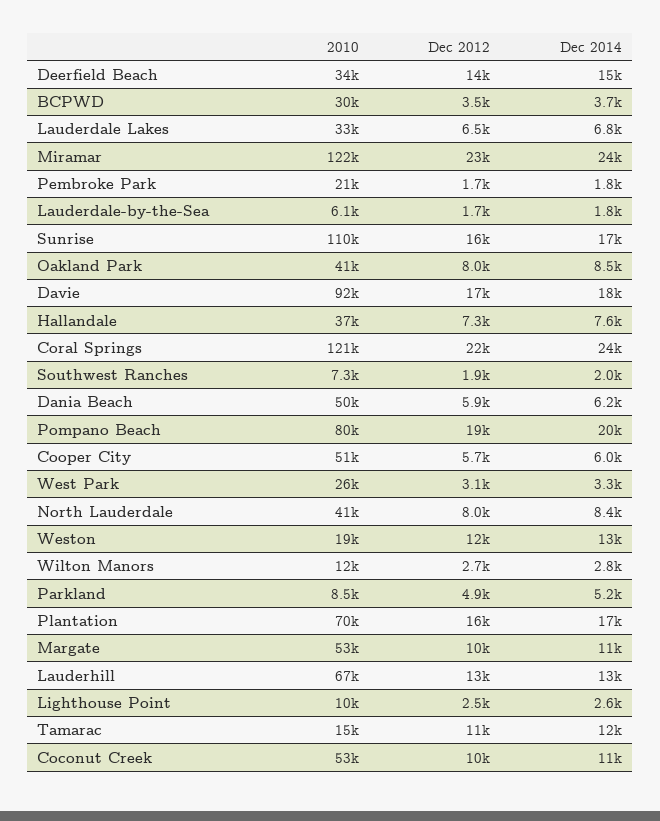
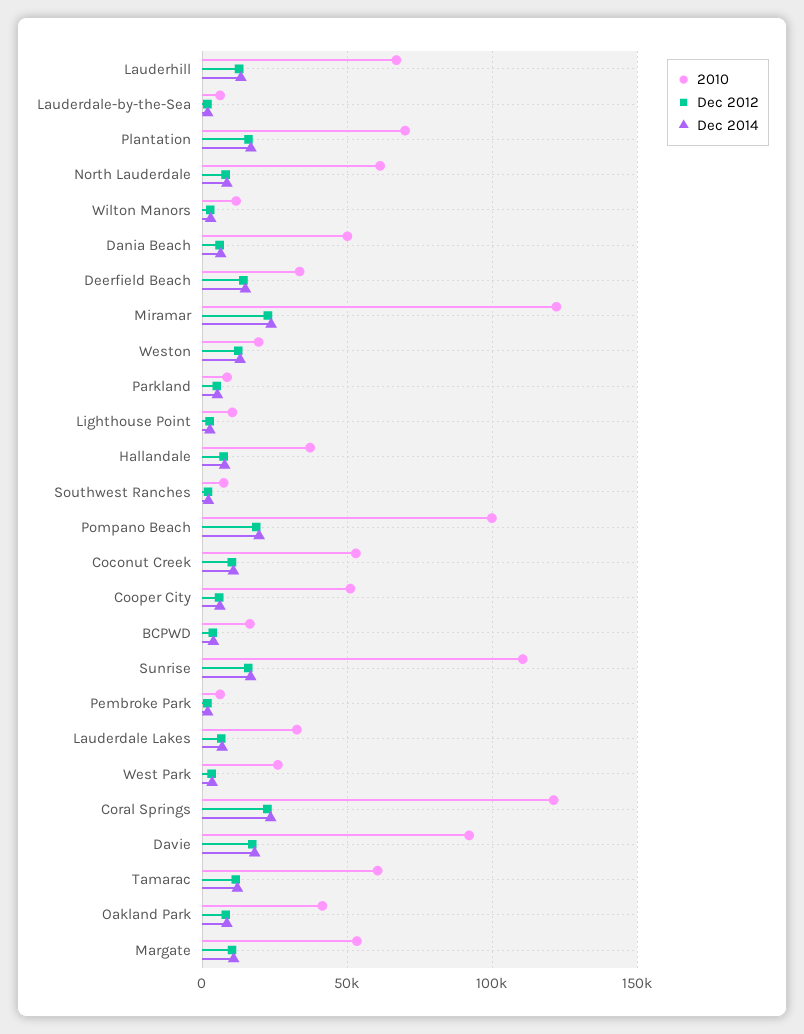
  {
    "2010": {
      "Deerfield Beach": 34000,
-     "BCPWD": 30000,
+     "BCPWD": 15000,
      "Lauderdale Lakes": 33000,
      "Miramar": 122000,
-     "Pembroke Park": 21000,
+     "Pembroke Park": 5000,
      "Lauderdale-by-the-Sea": 6100,
      "Sunrise": 110000,
      "Oakland Park": 41000,
      "Davie": 92000,
      "Hallandale": 37000,
      "Coral Springs": 121000,
      "Southwest Ranches": 7300,
      "Dania Beach": 50000,
-     "Pompano Beach": 80000,
+     "Pompano Beach": 100000,
      "Cooper City": 51000,
      "West Park": 26000,
-     "North Lauderdale": 41000,
+     "North Lauderdale": 60000,
      "Weston": 19000,
      "Wilton Manors": 12000,
      "Parkland": 8500,
      "Plantation": 70000,
      "Margate": 53000,
      "Lauderhill": 67000,
      "Lighthouse Point": 10000,
-     "Tamarac": 15000,
+     "Tamarac": 60000,
      "Coconut Creek": 53000
    },
    "Dec 2012": {
      "Deerfield Beach": 14000,
      "BCPWD": 3500,
      "Lauderdale Lakes": 6500,
      "Miramar": 23000,
      "Pembroke Park": 1700,
      "Lauderdale-by-the-Sea": 1700,
      "Sunrise": 16000,
      "Oakland Park": 8000,
      "Davie": 17000,
      "Hallandale": 7300,
      "Coral Springs": 22000,
      "Southwest Ranches": 1900,
      "Dania Beach": 5900,
      "Pompano Beach": 19000,
      "Cooper City": 5700,
      "West Park": 3100,
      "North Lauderdale": 8000,
      "Weston": 12000,
      "Wilton Manors": 2700,
      "Parkland": 4900,
      "Plantation": 16000,
      "Margate": 10000,
      "Lauderhill": 13000,
      "Lighthouse Point": 2500,
      "Tamarac": 11000,
      "Coconut Creek": 10000
    },
    "Dec 2014": {
      "Deerfield Beach": 15000,
      "BCPWD": 3700,
      "Lauderdale Lakes": 6800,
      "Miramar": 24000,
      "Pembroke Park": 1800,
      "Lauderdale-by-the-Sea": 1800,
      "Sunrise": 17000,
      "Oakland Park": 8500,
      "Davie": 18000,
      "Hallandale": 7600,
      "Coral Springs": 24000,
      "Southwest Ranches": 2000,
      "Dania Beach": 6200,
      "Pompano Beach": 20000,
      "Cooper City": 6000,
      "West Park": 3300,
      "North Lauderdale": 8400,
      "Weston": 13000,
      "Wilton Manors": 2800,
      "Parkland": 5200,
      "Plantation": 17000,
      "Margate": 11000,
      "Lauderhill": 13000,
      "Lighthouse Point": 2600,
      "Tamarac": 12000,
      "Coconut Creek": 11000
    }
  }

